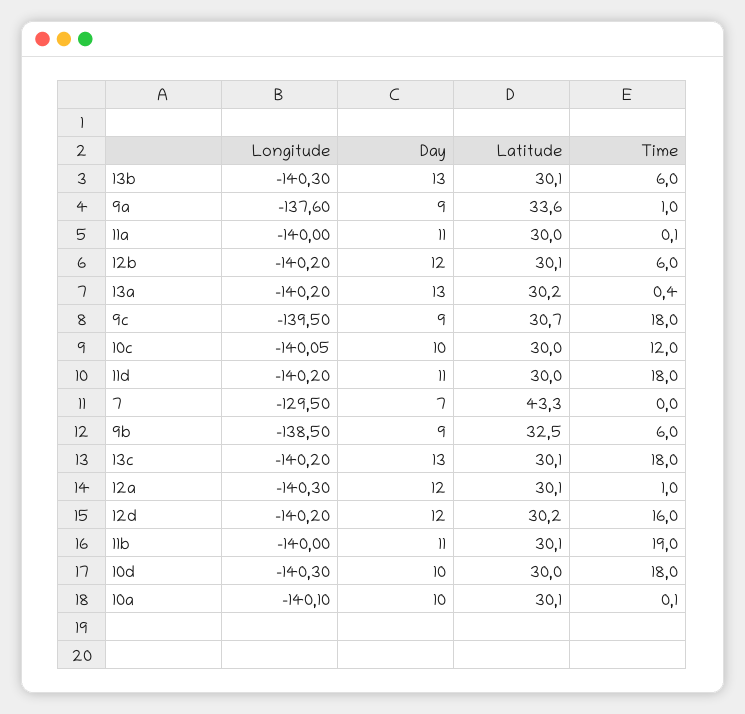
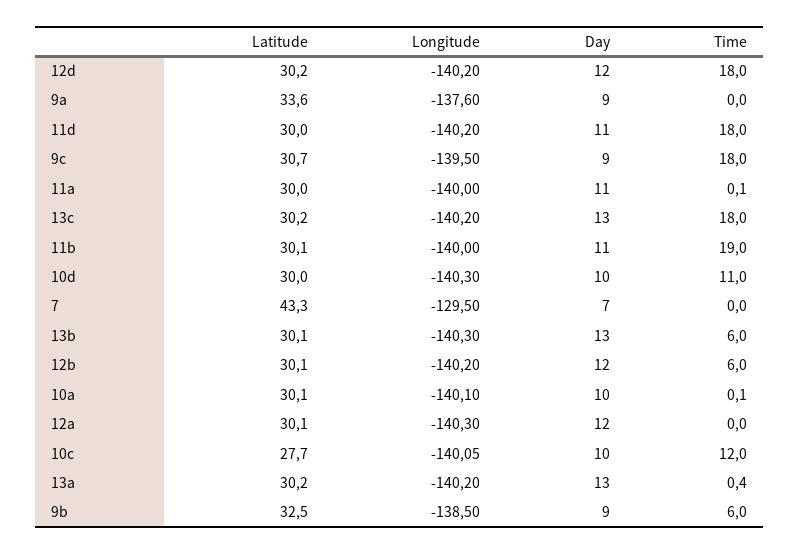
  {
    "Longitude": {
      "13b": -140.3,
      "9a": -137.6,
      "11a": -140,
      "12b": -140.2,
      "13a": -140.2,
      "9c": -139.5,
      "10c": -140.05,
      "11d": -140.2,
      "7": -129.5,
      "9b": -138.5,
      "13c": -140.2,
      "12a": -140.3,
      "12d": -140.2,
      "11b": -140,
      "10d": -140.3,
      "10a": -140.1
    },
    "Day": {
      "13b": 13,
      "9a": 9,
      "11a": 11,
      "12b": 12,
      "13a": 13,
      "9c": 9,
      "10c": 10,
      "11d": 11,
      "7": 7,
      "9b": 9,
      "13c": 13,
      "12a": 12,
      "12d": 12,
      "11b": 11,
      "10d": 10,
      "10a": 10
    },
    "Latitude": {
      "13b": 30.1,
      "9a": 33.6,
      "11a": 30,
      "12b": 30.1,
      "13a": 30.2,
      "9c": 30.7,
-     "10c": 30,
+     "10c": 27.7,
      "11d": 30,
      "7": 43.3,
      "9b": 32.5,
-     "13c": 30.1,
+     "13c": 30.2,
      "12a": 30.1,
      "12d": 30.2,
      "11b": 30.1,
      "10d": 30,
      "10a": 30.1
    },
    "Time": {
      "13b": 6,
-     "9a": 1,
+     "9a": 0,
      "11a": 0.1,
      "12b": 6,
      "13a": 0.4,
      "9c": 18,
      "10c": 12,
      "11d": 18,
      "7": 0,
      "9b": 6,
      "13c": 18,
-     "12a": 1,
+     "12a": 0,
-     "12d": 16,
+     "12d": 18,
      "11b": 19,
-     "10d": 18,
+     "10d": 11,
      "10a": 0.1
    }
  }

